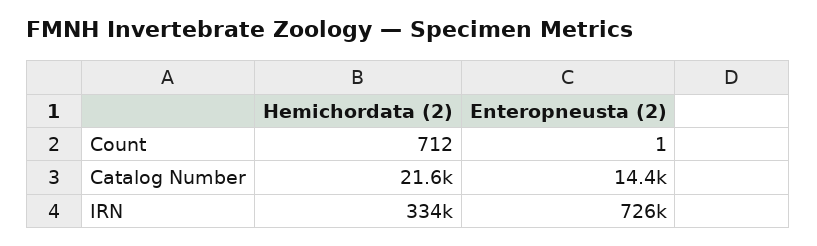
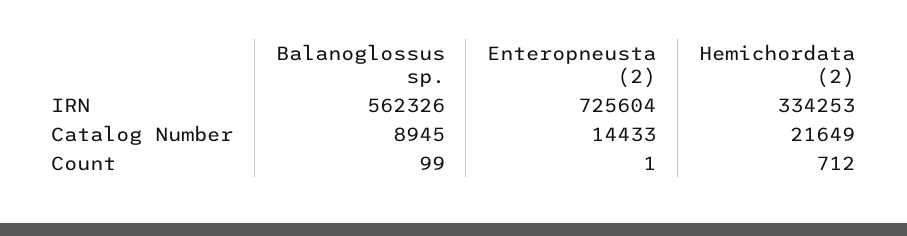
  {
    "Hemichordata (2)": {
      "Count": 712,
      "Catalog Number": 21649,
      "IRN": 334253
    },
    "Enteropneusta (2)": {
      "Count": 1,
      "Catalog Number": 14433,
      "IRN": 725604
-   }
+   },
+   "Balanoglossus sp.": {
+     "IRN": 562326,
+     "Catalog Number": 8945,
+     "Count": 99
+   }
  }

